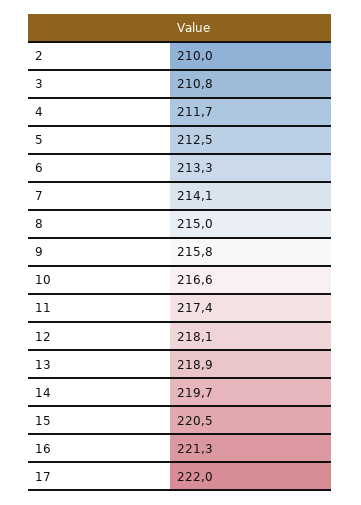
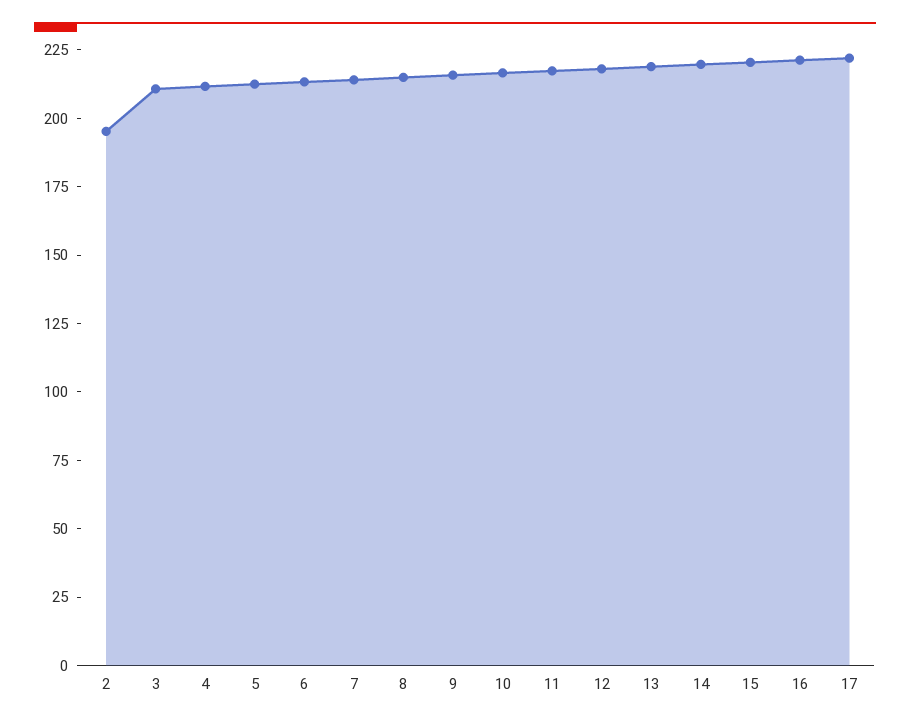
  {
-   "2": 210,
+   "2": 195,
    "3": 210.8,
    "4": 211.7,
    "5": 212.5,
    "6": 213.3,
    "7": 214.1,
    "8": 215,
    "9": 215.8,
    "10": 216.6,
    "11": 217.4,
    "12": 218.1,
    "13": 218.9,
    "14": 219.7,
    "15": 220.5,
    "16": 221.3,
    "17": 222
  }

